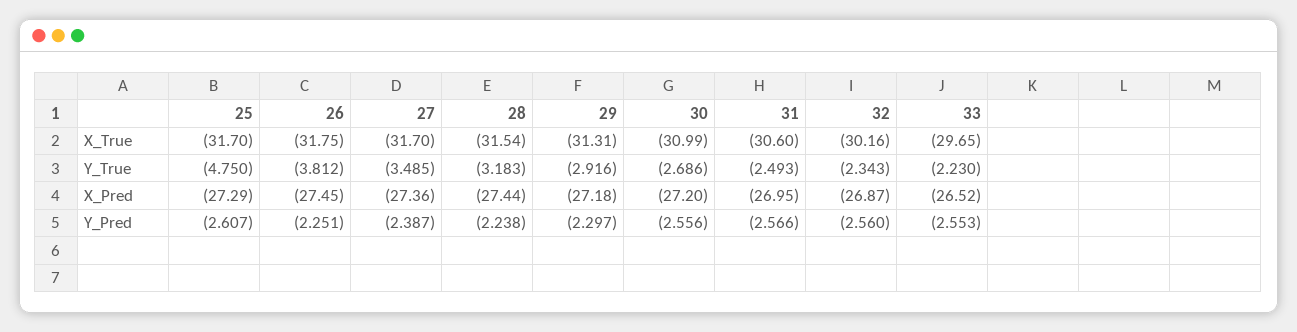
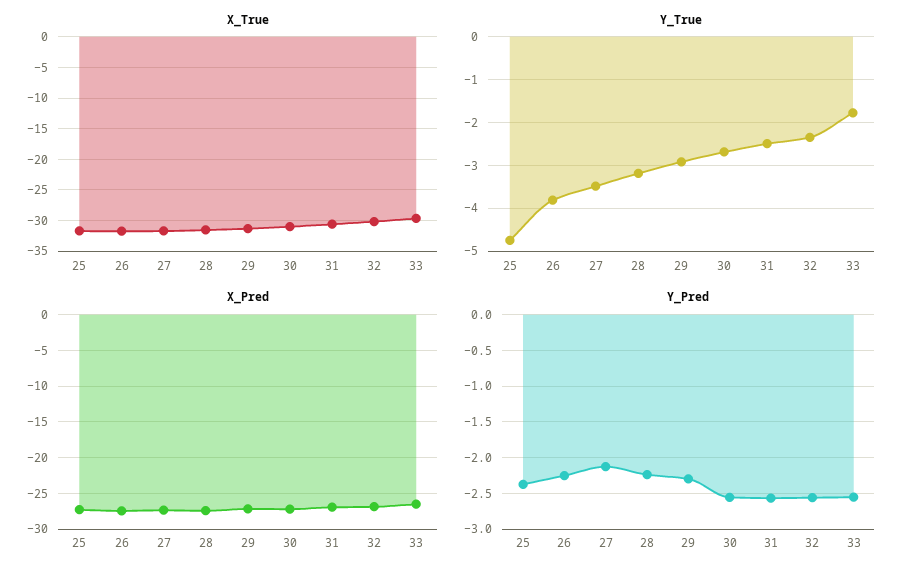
  {
    "X_True": {
      "25": -31.7,
      "26": -31.75,
      "27": -31.7,
      "28": -31.54,
      "29": -31.31,
      "30": -30.99,
      "31": -30.6,
      "32": -30.16,
      "33": -29.65
    },
    "Y_True": {
      "25": -4.75,
      "26": -3.812,
      "27": -3.485,
      "28": -3.183,
      "29": -2.916,
      "30": -2.686,
      "31": -2.493,
      "32": -2.343,
-     "33": -2.23
+     "33": -1.8
    },
    "X_Pred": {
      "25": -27.29,
      "26": -27.45,
      "27": -27.36,
      "28": -27.44,
      "29": -27.18,
      "30": -27.2,
      "31": -26.95,
      "32": -26.87,
      "33": -26.52
    },
    "Y_Pred": {
-     "25": -2.607,
+     "25": -2.4,
      "26": -2.251,
-     "27": -2.387,
+     "27": -2.1,
      "28": -2.238,
      "29": -2.297,
      "30": -2.556,
      "31": -2.566,
      "32": -2.56,
      "33": -2.553
    }
  }

